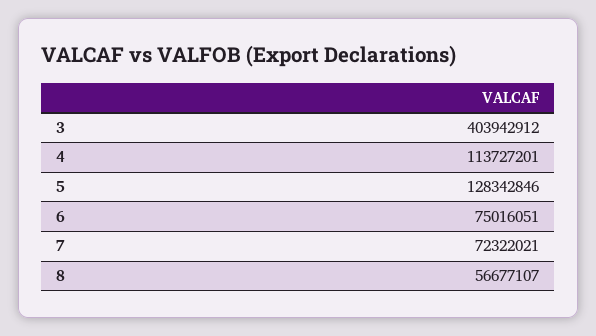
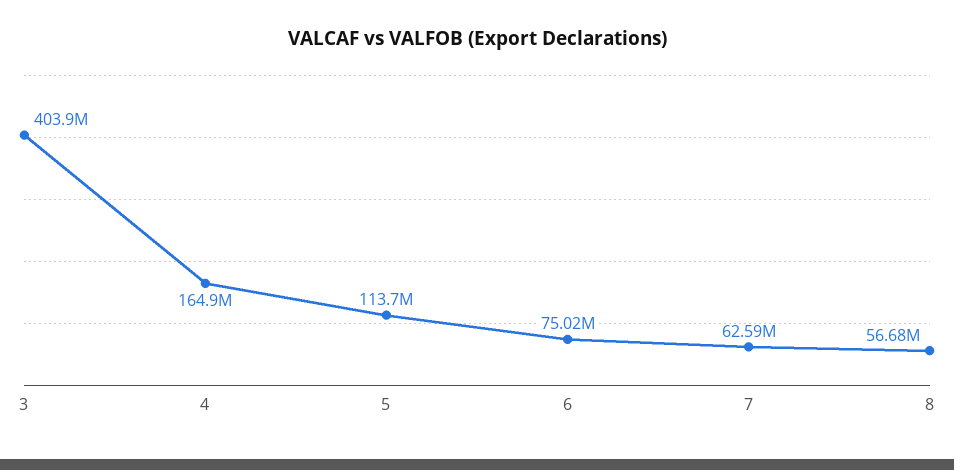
  {
    "3": 403942912,
-   "4": 113727201,
+   "4": 164900000,
-   "5": 128342846,
+   "5": 113700000,
    "6": 75016051,
-   "7": 72322021,
+   "7": 62590000,
    "8": 56677107
  }

